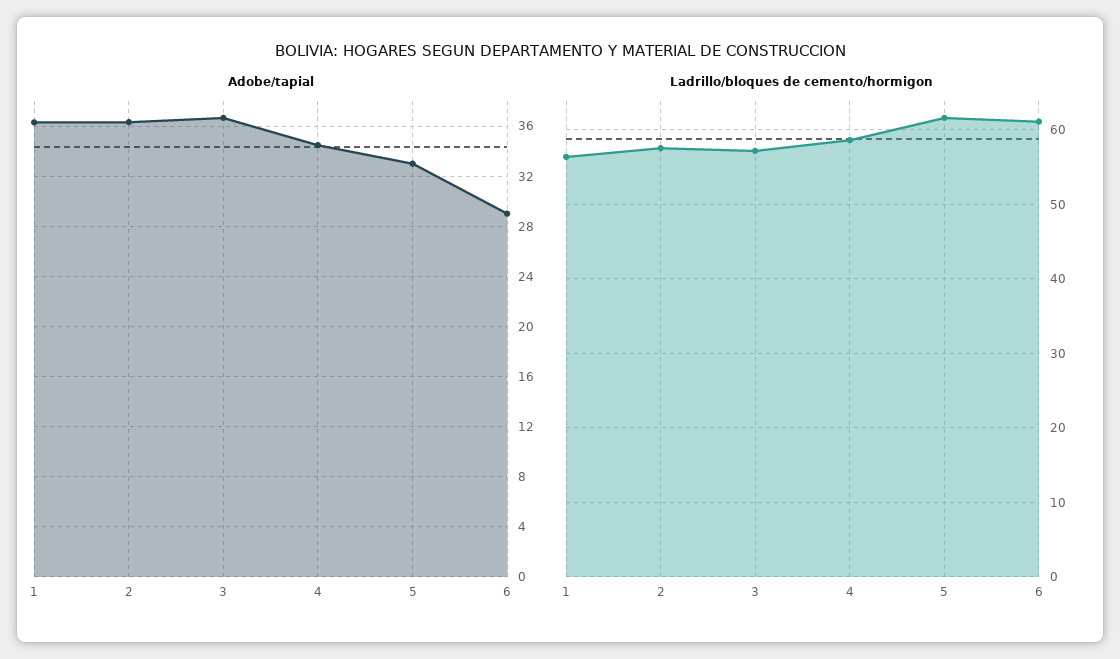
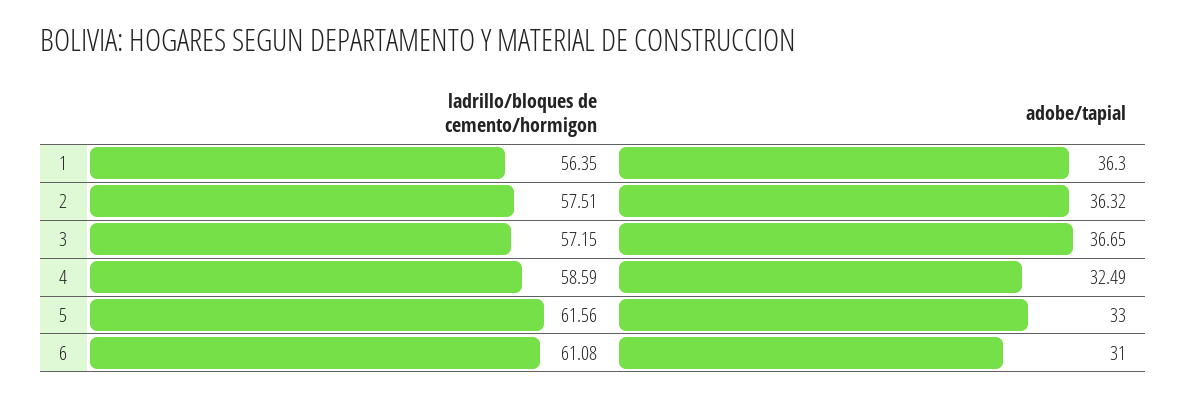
  {
    "Adobe/tapial": {
      "1": 36.3,
      "2": 36.32,
      "3": 36.65,
-     "4": 34.5,
+     "4": 32.49,
      "5": 33,
-     "6": 29
+     "6": 31
    },
    "Ladrillo/bloques de cemento/hormigon": {
      "1": 56.35,
      "2": 57.51,
      "3": 57.15,
      "4": 58.59,
      "5": 61.56,
      "6": 61.08
    }
  }

